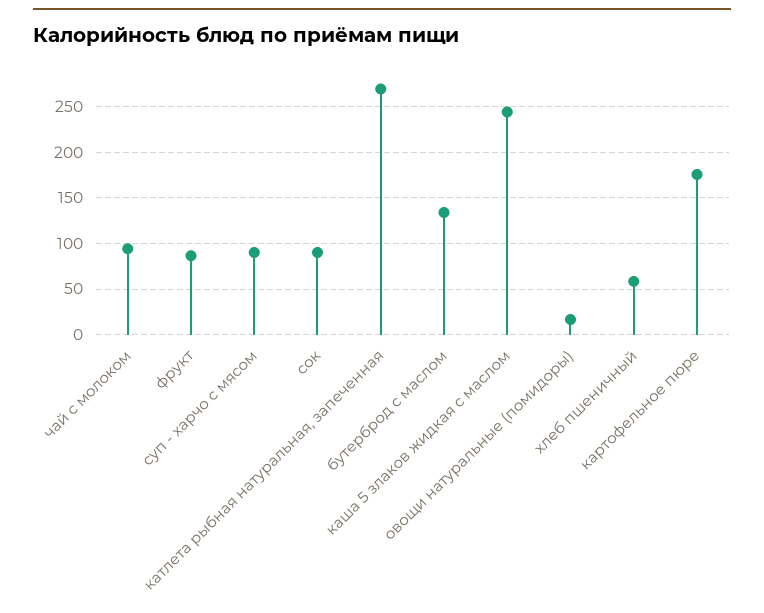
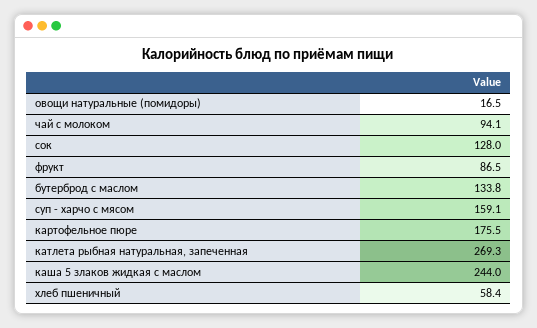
  {
    "чай с молоком": 94.1,
    "фрукт": 86.5,
-   "суп - харчо с мясом": 90,
+   "суп - харчо с мясом": 159.1,
-   "сок": 90,
+   "сок": 128,
    "катлета рыбная натуральная, запеченная": 269.3,
    "бутерброд с маслом": 133.8,
    "каша 5 злаков жидкая с маслом": 244,
    "овощи натуральные (помидоры)": 16.5,
    "хлеб пшеничный": 58.4,
    "картофельное пюре": 175.5
  }

